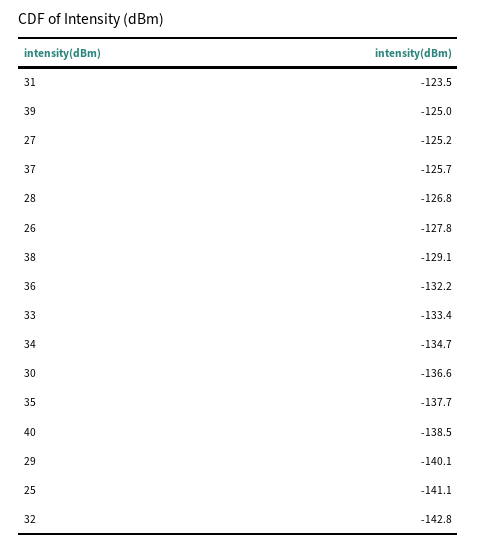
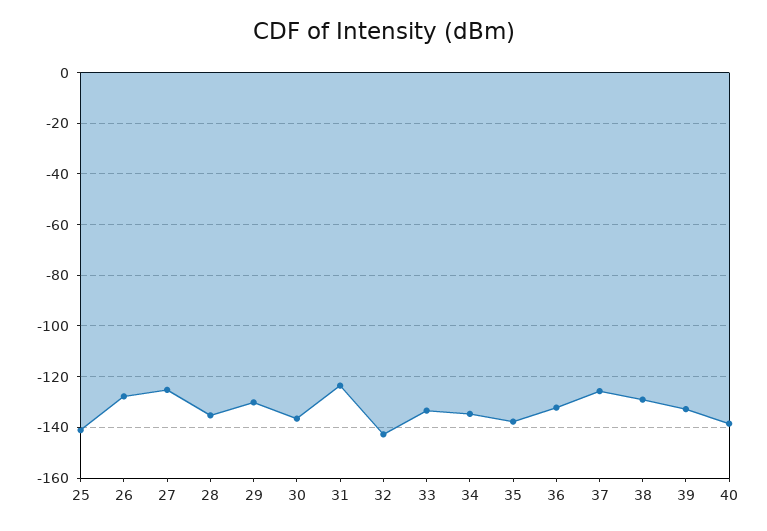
  {
    "31": -123.5,
-   "39": -125,
+   "39": -132.5,
    "27": -125.2,
    "37": -125.7,
-   "28": -126.8,
+   "28": -135,
    "26": -127.8,
    "38": -129.1,
    "36": -132.2,
    "33": -133.4,
    "34": -134.7,
    "30": -136.6,
    "35": -137.7,
    "40": -138.5,
-   "29": -140.1,
+   "29": -130,
    "25": -141.1,
    "32": -142.8
  }

